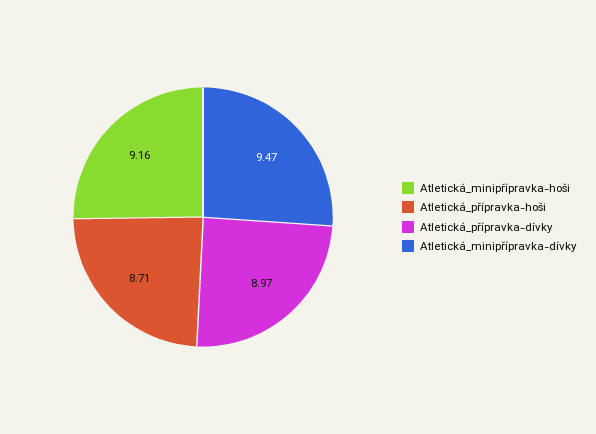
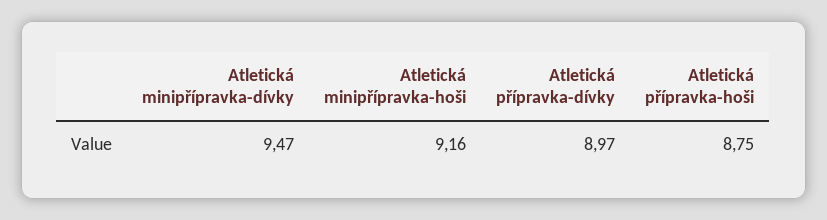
  {
    "Atletická_minipřípravka-hoši": 9.16,
-   "Atletická_přípravka-hoši": 8.71,
+   "Atletická_přípravka-hoši": 8.75,
    "Atletická_přípravka-dívky": 8.97,
    "Atletická_minipřípravka-dívky": 9.47
  }

